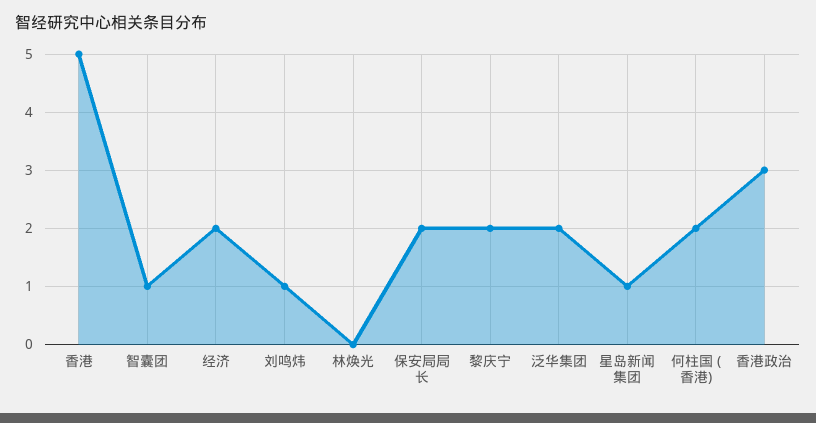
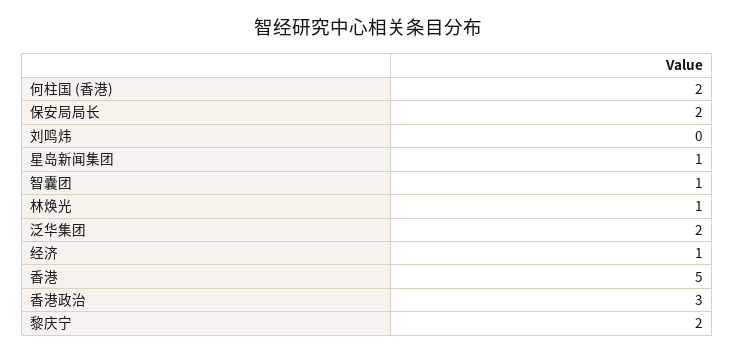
  {
    "香港": 5,
    "智囊团": 1,
-   "经济": 2,
+   "经济": 1,
-   "刘鸣炜": 1,
+   "刘鸣炜": 0,
-   "林焕光": 0,
+   "林焕光": 1,
    "保安局局长": 2,
    "黎庆宁": 2,
    "泛华集团": 2,
    "星岛新闻集团": 1,
    "何柱国 (香港)": 2,
    "香港政治": 3
  }

